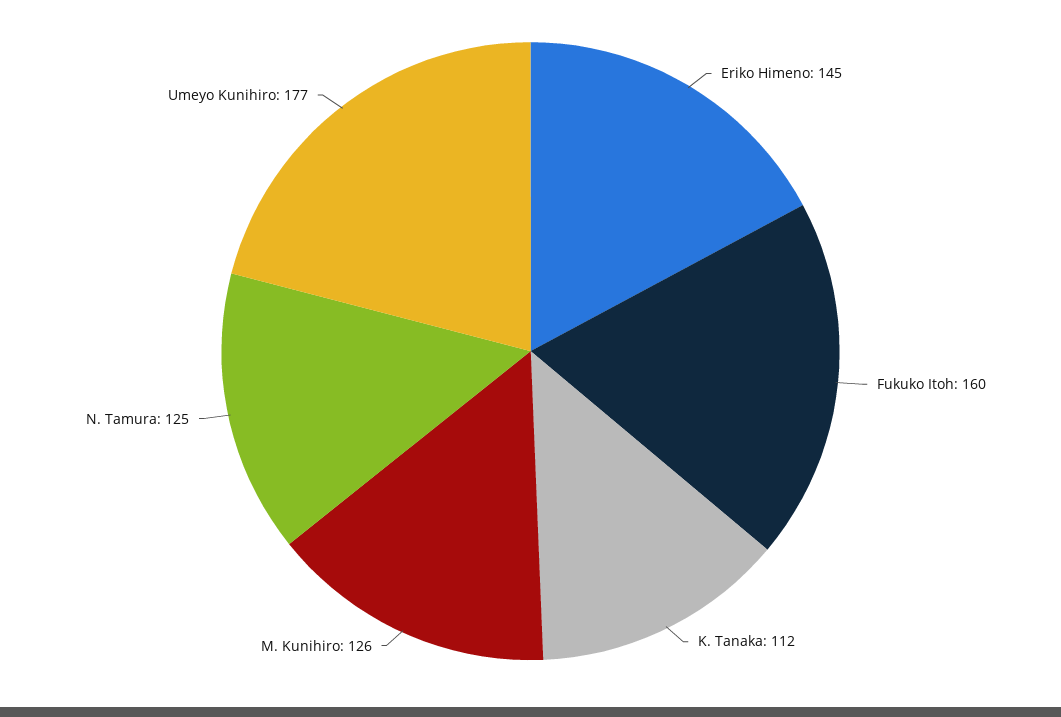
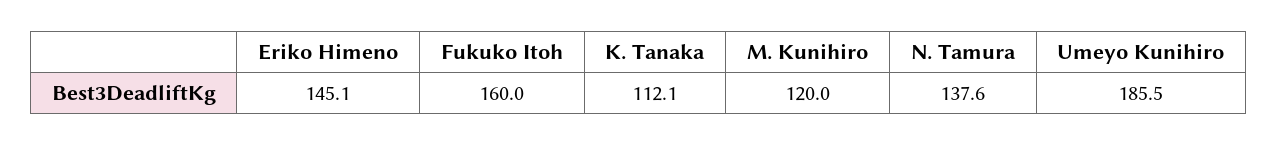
  {
    "Eriko Himeno": 145.1,
    "Fukuko Itoh": 160,
    "K. Tanaka": 112.1,
-   "M. Kunihiro": 126,
+   "M. Kunihiro": 120,
-   "N. Tamura": 125,
+   "N. Tamura": 137.6,
-   "Umeyo Kunihiro": 177
+   "Umeyo Kunihiro": 185.5
  }

